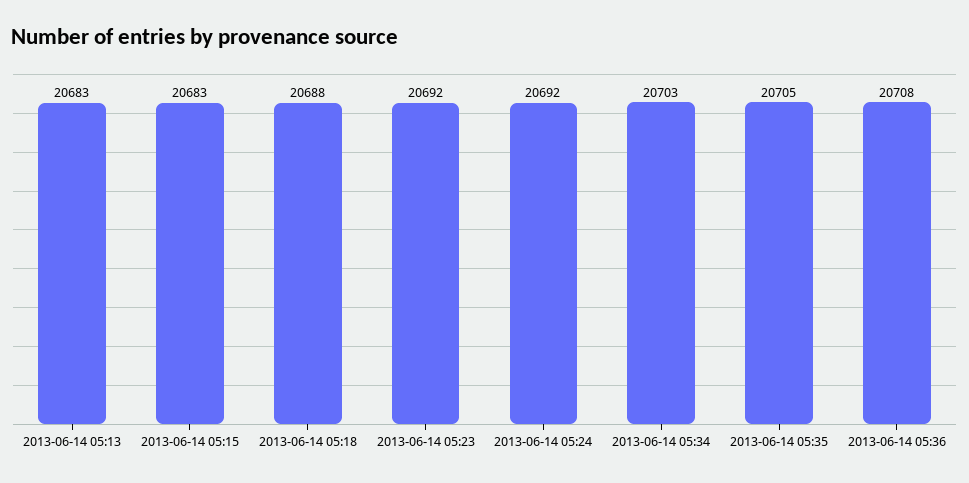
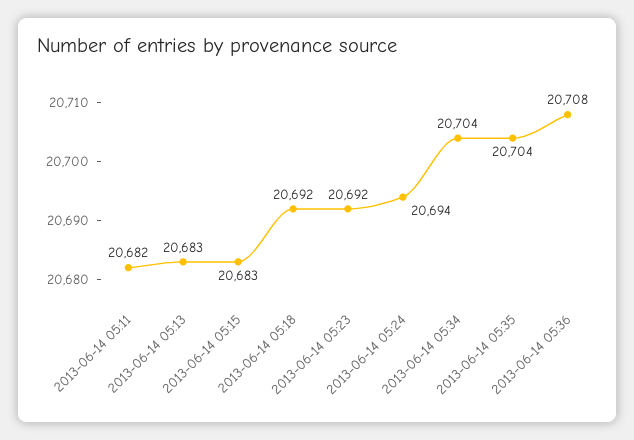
  {
    "2013-06-14 05:13": 20683,
    "2013-06-14 05:15": 20683,
-   "2013-06-14 05:18": 20688,
+   "2013-06-14 05:18": 20692,
    "2013-06-14 05:23": 20692,
-   "2013-06-14 05:24": 20692,
+   "2013-06-14 05:24": 20694,
-   "2013-06-14 05:34": 20703,
+   "2013-06-14 05:34": 20704,
-   "2013-06-14 05:35": 20705,
+   "2013-06-14 05:35": 20704,
-   "2013-06-14 05:36": 20708
+   "2013-06-14 05:36": 20708,
+   "2013-06-14 05:11": 20682
  }

